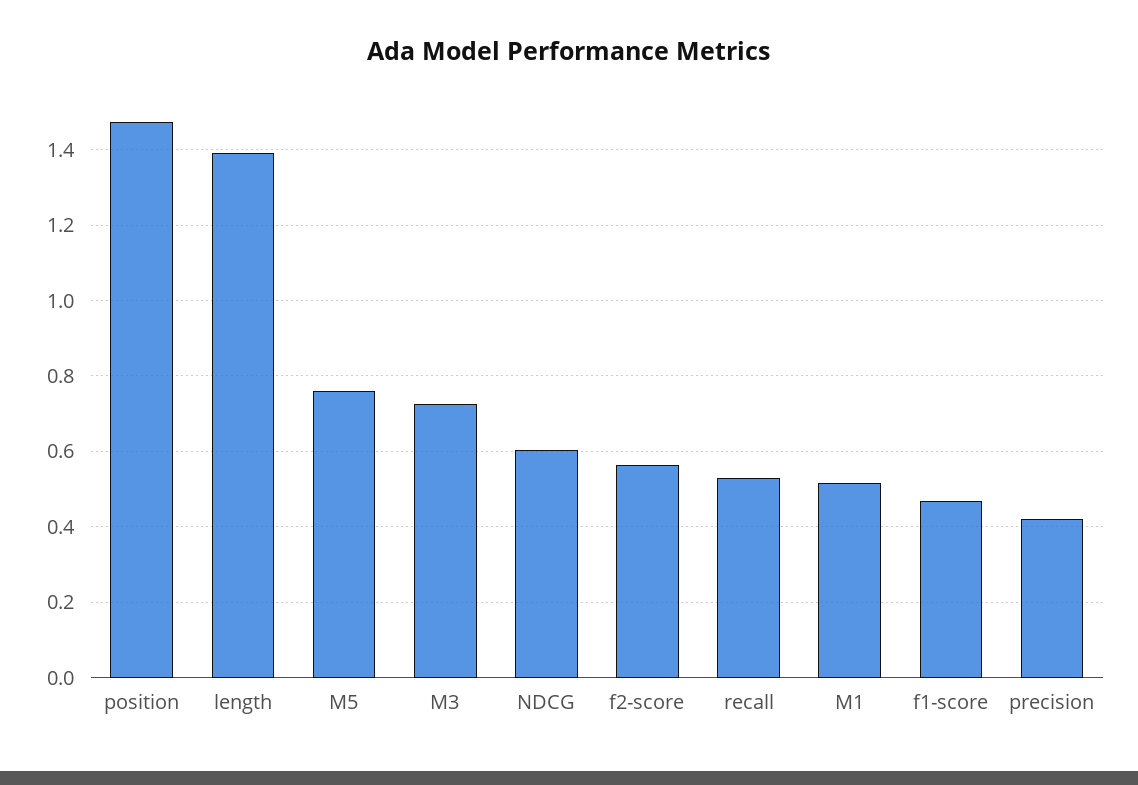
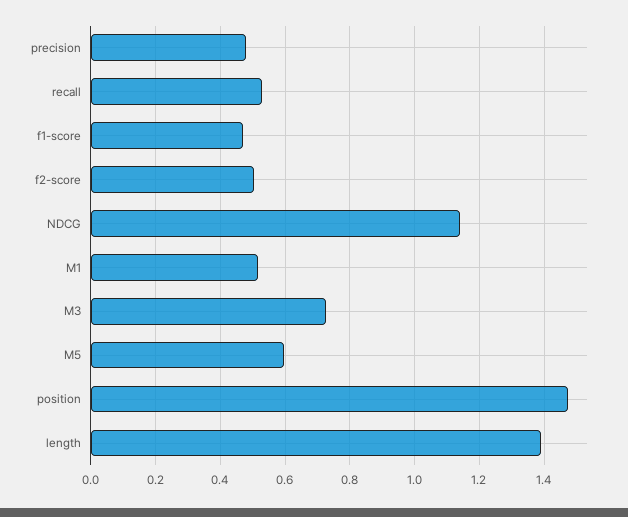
  {
    "position": 1.48,
    "length": 1.4,
-   "M5": 0.76,
+   "M5": 0.6,
    "M3": 0.72,
-   "NDCG": 0.6,
+   "NDCG": 1.14,
-   "f2-score": 0.56,
+   "f2-score": 0.5,
    "recall": 0.52,
    "M1": 0.52,
    "f1-score": 0.46,
-   "precision": 0.42
+   "precision": 0.48
  }

